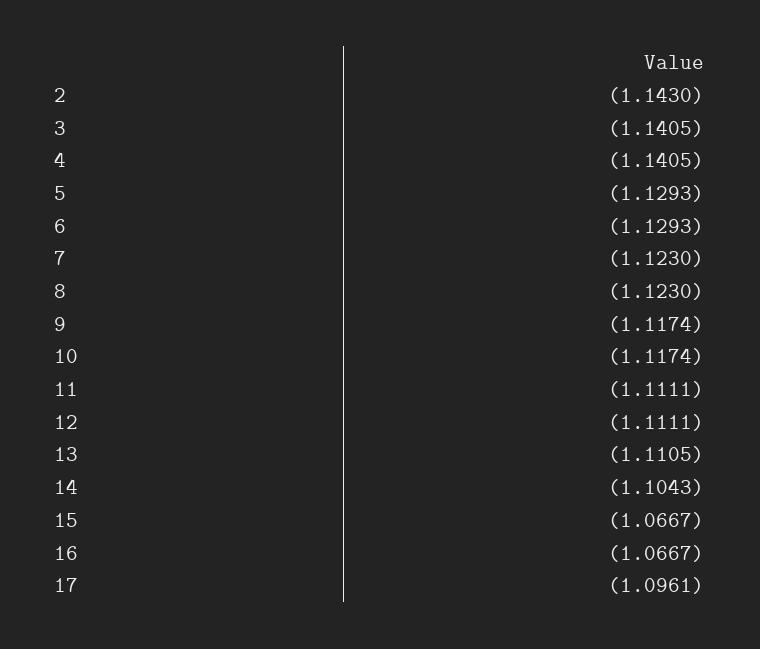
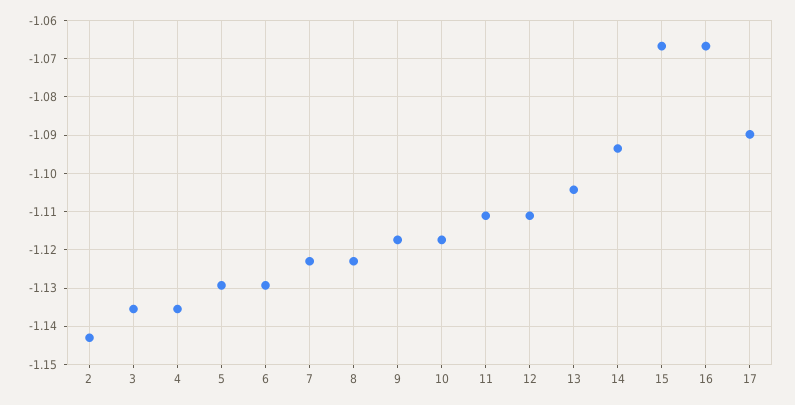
  {
    "2": -1.143,
-   "3": -1.1405,
+   "3": -1.136,
-   "4": -1.1405,
+   "4": -1.136,
    "5": -1.1293,
    "6": -1.1293,
    "7": -1.123,
    "8": -1.123,
    "9": -1.1174,
    "10": -1.1174,
    "11": -1.1111,
    "12": -1.1111,
-   "13": -1.1105,
+   "13": -1.104,
-   "14": -1.1043,
+   "14": -1.094,
    "15": -1.0667,
    "16": -1.0667,
-   "17": -1.0961
+   "17": -1.09
  }

